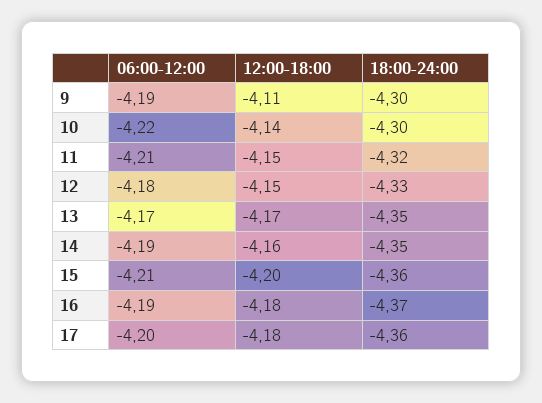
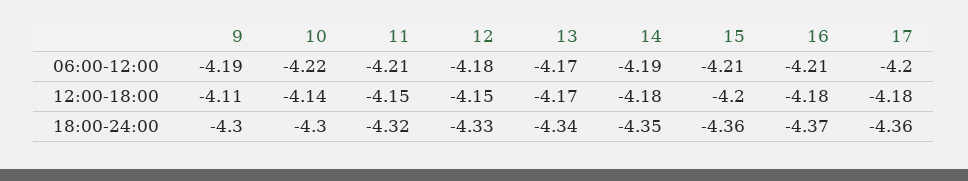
  {
    "06:00-12:00": {
      "9": -4.19,
      "10": -4.22,
      "11": -4.21,
      "12": -4.18,
      "13": -4.17,
      "14": -4.19,
      "15": -4.21,
-     "16": -4.19,
+     "16": -4.21,
      "17": -4.2
    },
    "12:00-18:00": {
      "9": -4.11,
      "10": -4.14,
      "11": -4.15,
      "12": -4.15,
      "13": -4.17,
-     "14": -4.16,
+     "14": -4.18,
      "15": -4.2,
      "16": -4.18,
      "17": -4.18
    },
    "18:00-24:00": {
      "9": -4.3,
      "10": -4.3,
      "11": -4.32,
      "12": -4.33,
-     "13": -4.35,
+     "13": -4.34,
      "14": -4.35,
      "15": -4.36,
      "16": -4.37,
      "17": -4.36
    }
  }

